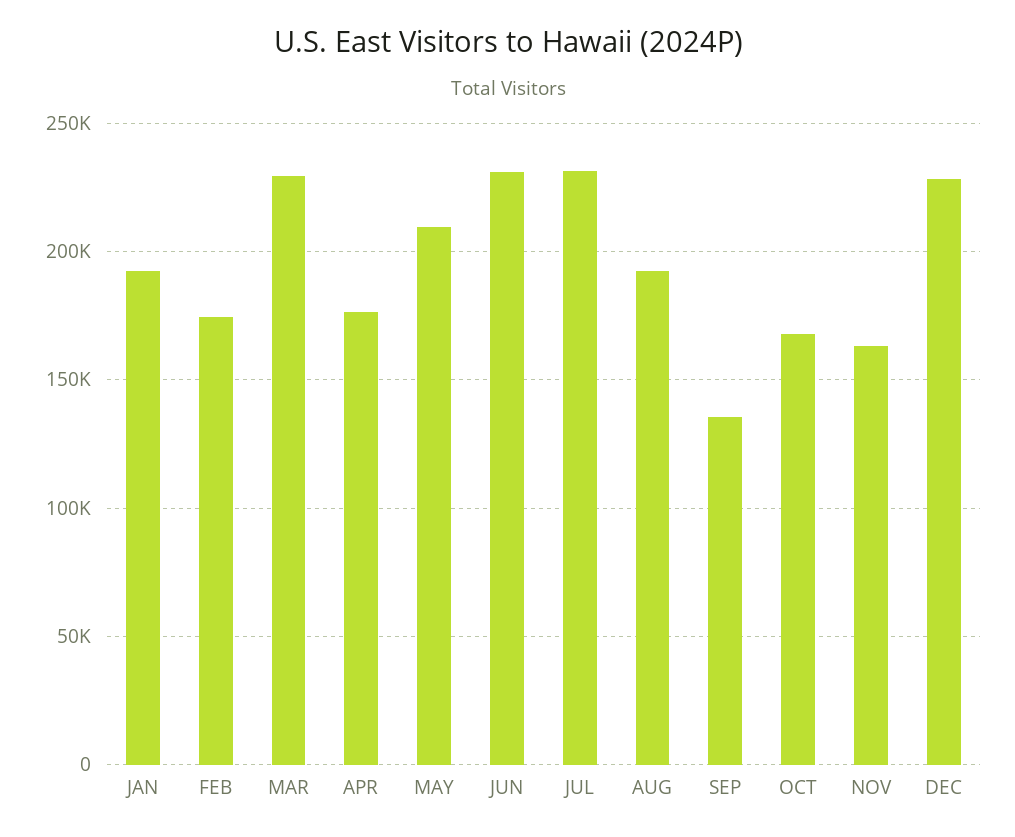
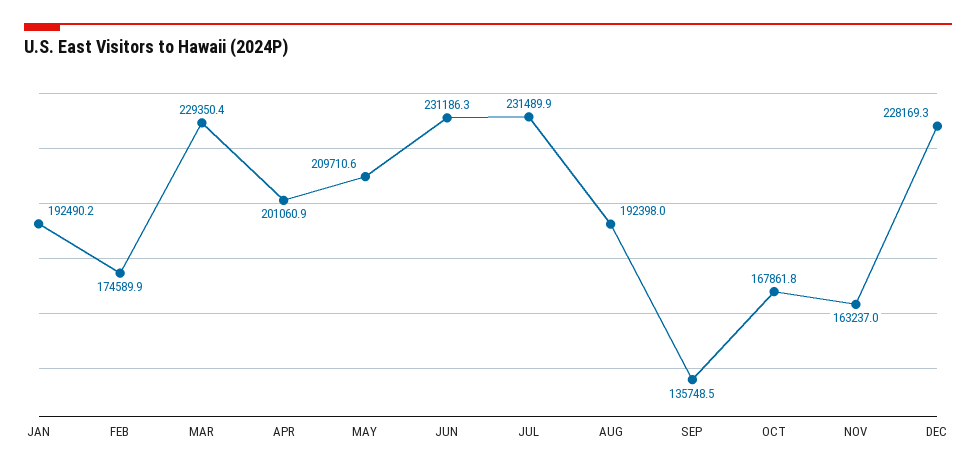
  {
    "JAN": 192490.2,
    "FEB": 174589.9,
    "MAR": 229350.4,
-   "APR": 175000,
+   "APR": 201060.9,
    "MAY": 209710.6,
    "JUN": 231186.3,
    "JUL": 231489.9,
    "AUG": 192398,
    "SEP": 135748.5,
    "OCT": 167861.8,
    "NOV": 163237,
    "DEC": 228169.3
  }

